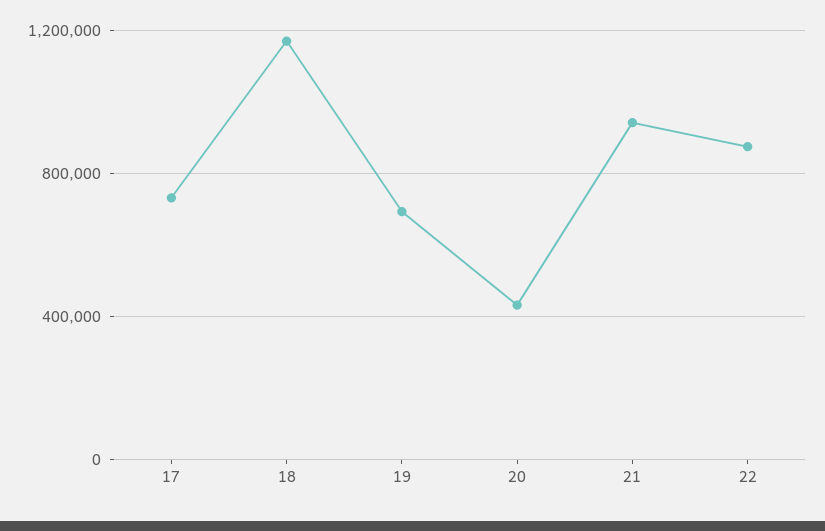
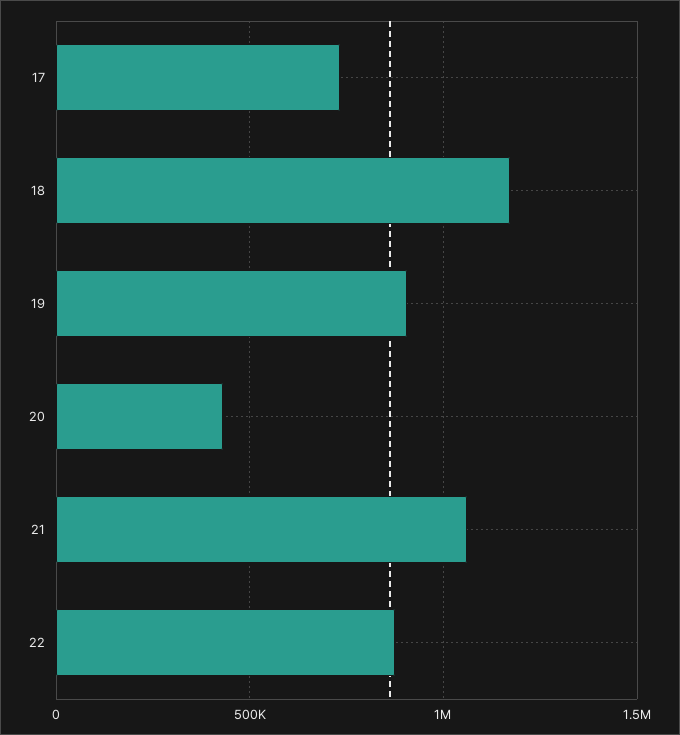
  {
    "17": 750000,
    "18": 1150000,
-   "19": 700000,
+   "19": 900000,
    "20": 450000,
-   "21": 950000,
+   "21": 1050000,
    "22": 900000
  }

